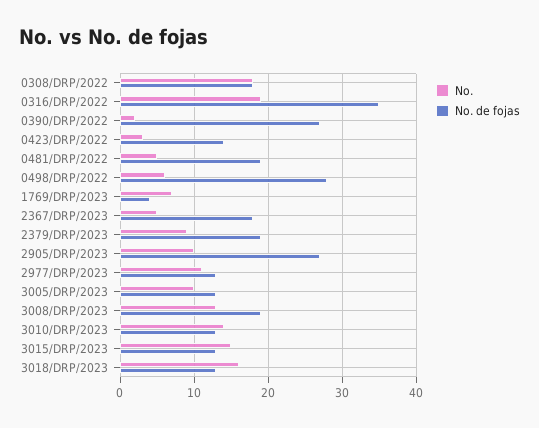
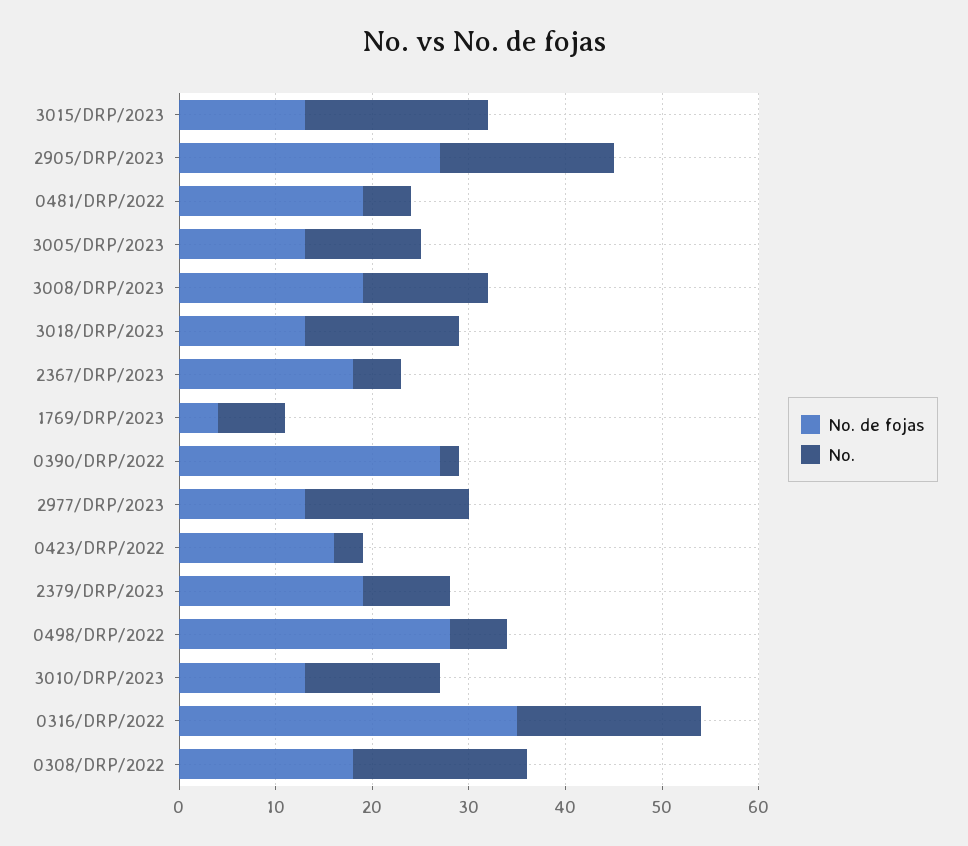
  {
    "No.": {
      "0308/DRP/2022": 18,
      "0316/DRP/2022": 19,
      "0390/DRP/2022": 2,
      "0423/DRP/2022": 3,
      "0481/DRP/2022": 5,
      "0498/DRP/2022": 6,
      "1769/DRP/2023": 7,
      "2367/DRP/2023": 5,
      "2379/DRP/2023": 9,
-     "2905/DRP/2023": 10,
+     "2905/DRP/2023": 18,
-     "2977/DRP/2023": 11,
+     "2977/DRP/2023": 17,
-     "3005/DRP/2023": 10,
+     "3005/DRP/2023": 12,
      "3008/DRP/2023": 13,
      "3010/DRP/2023": 14,
-     "3015/DRP/2023": 15,
+     "3015/DRP/2023": 19,
      "3018/DRP/2023": 16
    },
    "No. de fojas": {
      "0308/DRP/2022": 18,
      "0316/DRP/2022": 35,
      "0390/DRP/2022": 27,
-     "0423/DRP/2022": 14,
+     "0423/DRP/2022": 16,
      "0481/DRP/2022": 19,
      "0498/DRP/2022": 28,
      "1769/DRP/2023": 4,
      "2367/DRP/2023": 18,
      "2379/DRP/2023": 19,
      "2905/DRP/2023": 27,
      "2977/DRP/2023": 13,
      "3005/DRP/2023": 13,
      "3008/DRP/2023": 19,
      "3010/DRP/2023": 13,
      "3015/DRP/2023": 13,
      "3018/DRP/2023": 13
    }
  }

